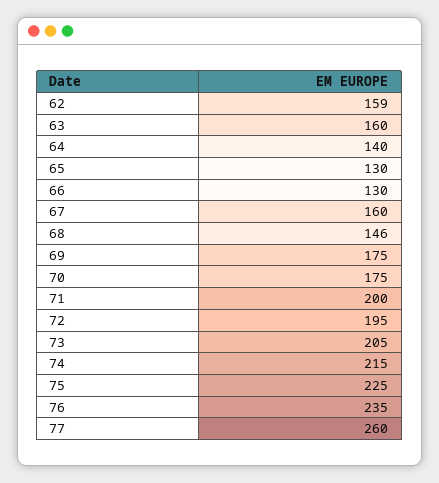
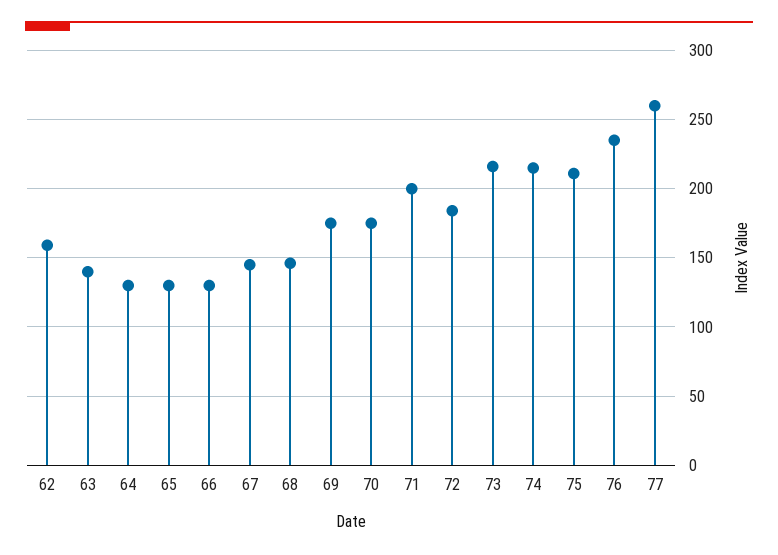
  {
    "62": 159,
-   "63": 160,
+   "63": 140,
-   "64": 140,
+   "64": 130,
    "65": 130,
    "66": 130,
-   "67": 160,
+   "67": 145,
    "68": 146,
    "69": 175,
    "70": 175,
    "71": 200,
-   "72": 195,
+   "72": 185,
-   "73": 205,
+   "73": 215,
    "74": 215,
-   "75": 225,
+   "75": 210,
    "76": 235,
    "77": 260
  }

